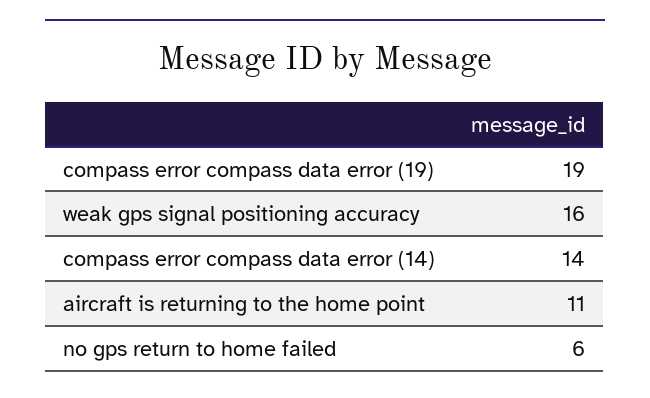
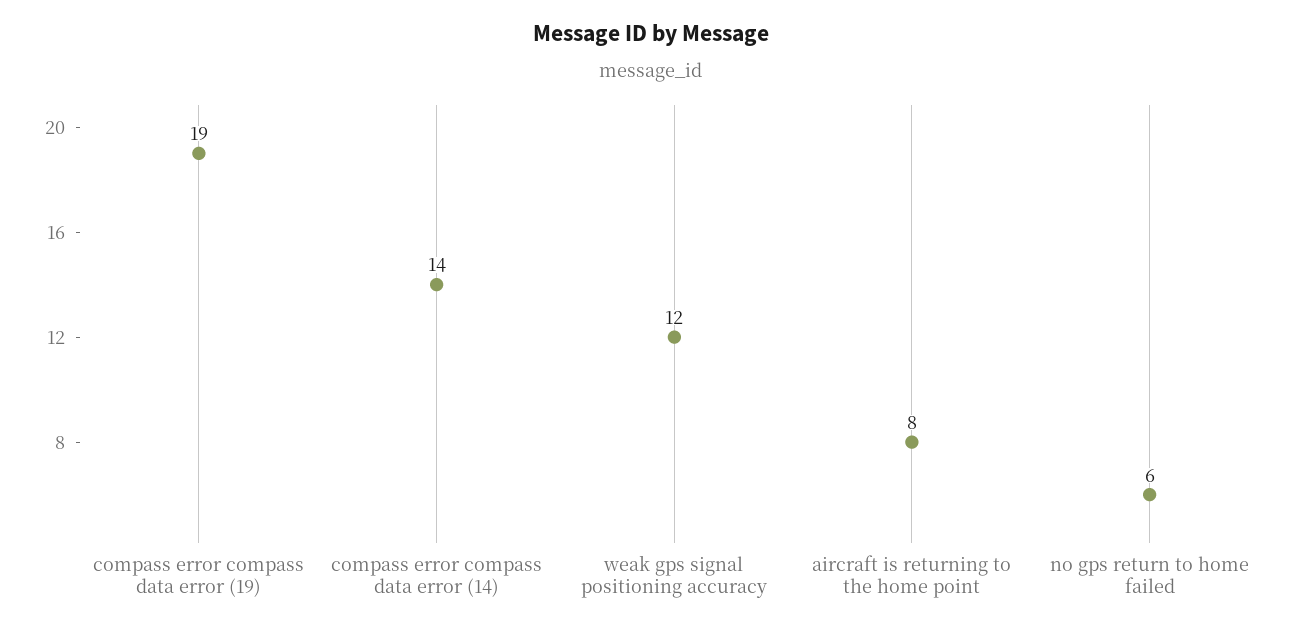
  {
    "compass error compass data error (19)": 19,
-   "weak gps signal positioning accuracy": 16,
+   "weak gps signal positioning accuracy": 12,
    "compass error compass data error (14)": 14,
-   "aircraft is returning to the home point": 11,
+   "aircraft is returning to the home point": 8,
    "no gps return to home failed": 6
  }

